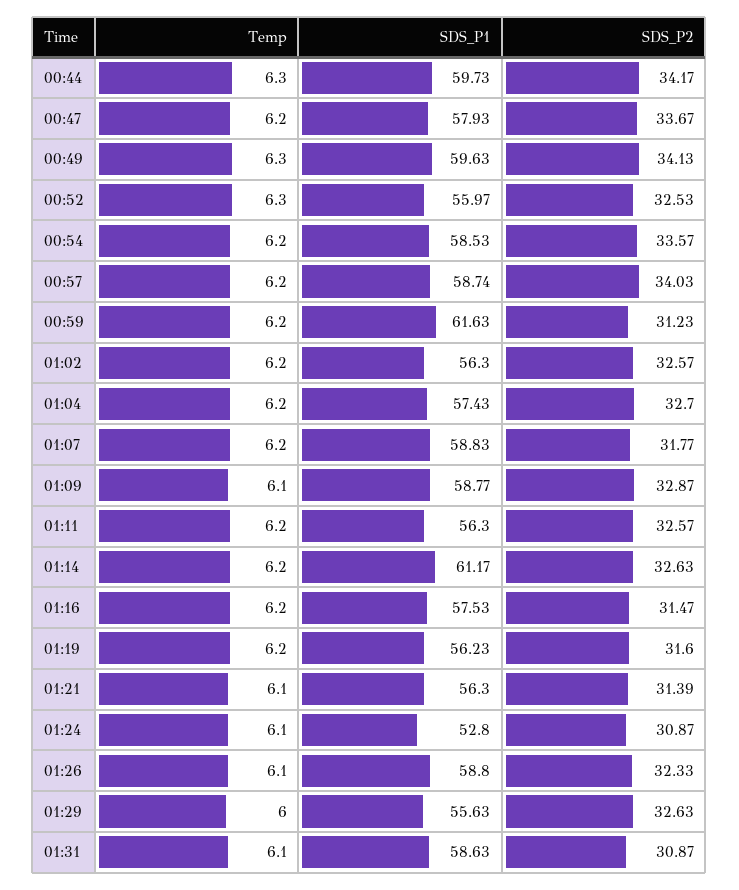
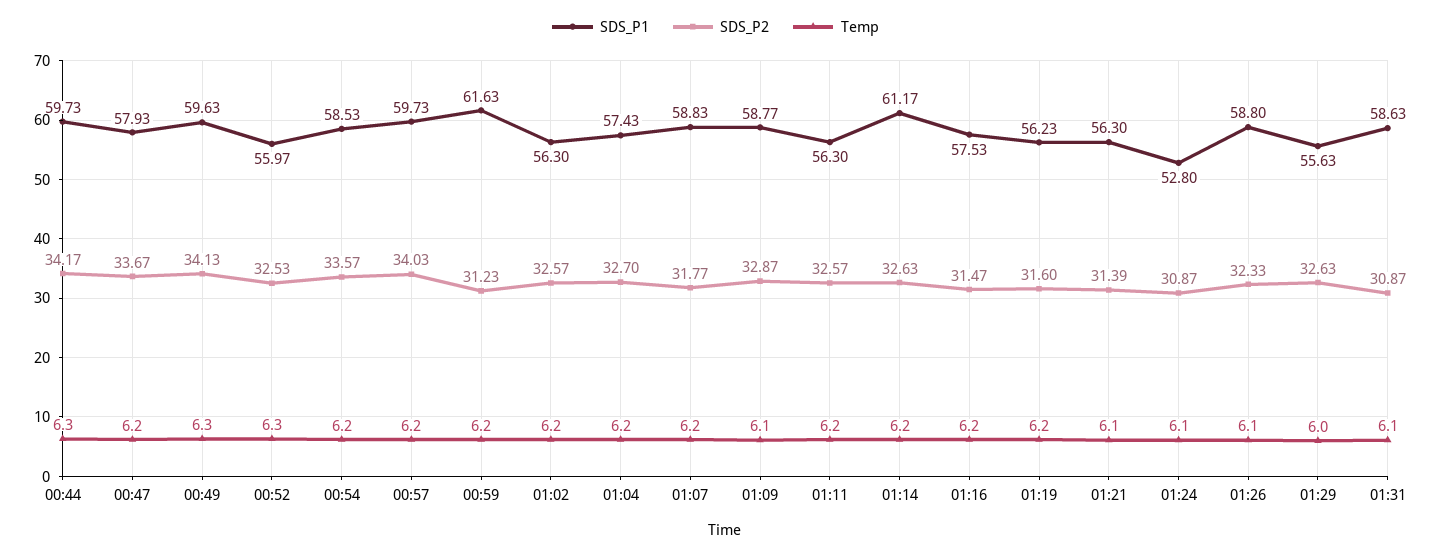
  {
    "Temp": {
      "00:44": 6.3,
      "00:47": 6.2,
      "00:49": 6.3,
      "00:52": 6.3,
      "00:54": 6.2,
      "00:57": 6.2,
      "00:59": 6.2,
      "01:02": 6.2,
      "01:04": 6.2,
      "01:07": 6.2,
      "01:09": 6.1,
      "01:11": 6.2,
      "01:14": 6.2,
      "01:16": 6.2,
      "01:19": 6.2,
      "01:21": 6.1,
      "01:24": 6.1,
      "01:26": 6.1,
      "01:29": 6,
      "01:31": 6.1
    },
    "SDS_P1": {
      "00:44": 59.73,
      "00:47": 57.93,
      "00:49": 59.63,
      "00:52": 55.97,
      "00:54": 58.53,
-     "00:57": 58.74,
+     "00:57": 59.73,
      "00:59": 61.63,
      "01:02": 56.3,
      "01:04": 57.43,
      "01:07": 58.83,
      "01:09": 58.77,
      "01:11": 56.3,
      "01:14": 61.17,
      "01:16": 57.53,
      "01:19": 56.23,
      "01:21": 56.3,
      "01:24": 52.8,
      "01:26": 58.8,
      "01:29": 55.63,
      "01:31": 58.63
    },
    "SDS_P2": {
      "00:44": 34.17,
      "00:47": 33.67,
      "00:49": 34.13,
      "00:52": 32.53,
      "00:54": 33.57,
      "00:57": 34.03,
      "00:59": 31.23,
      "01:02": 32.57,
      "01:04": 32.7,
      "01:07": 31.77,
      "01:09": 32.87,
      "01:11": 32.57,
      "01:14": 32.63,
      "01:16": 31.47,
      "01:19": 31.6,
      "01:21": 31.39,
      "01:24": 30.87,
      "01:26": 32.33,
      "01:29": 32.63,
      "01:31": 30.87
    }
  }

